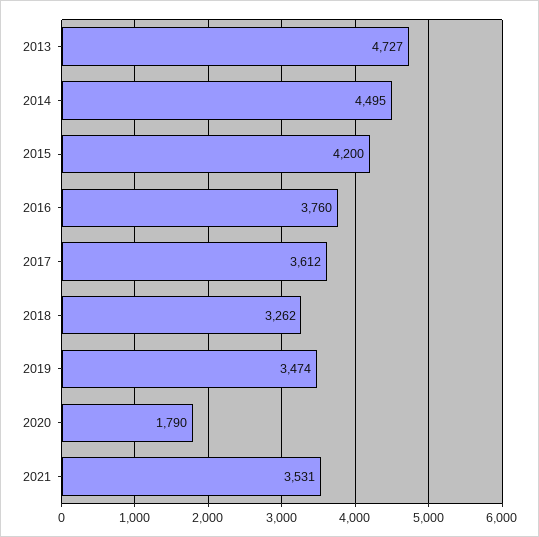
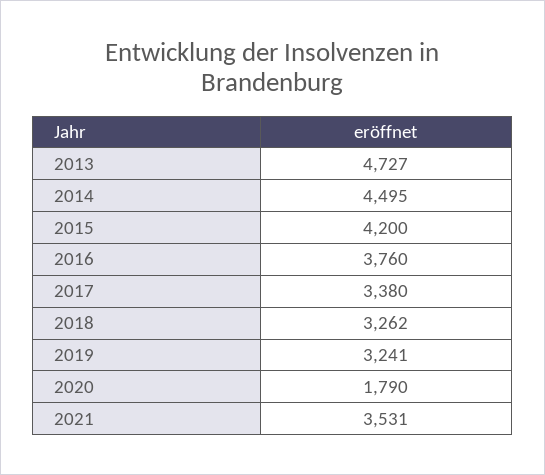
  {
    "2013": 4727,
    "2014": 4495,
    "2015": 4200,
    "2016": 3760,
-   "2017": 3612,
+   "2017": 3380,
    "2018": 3262,
-   "2019": 3474,
+   "2019": 3241,
    "2020": 1790,
    "2021": 3531
  }

